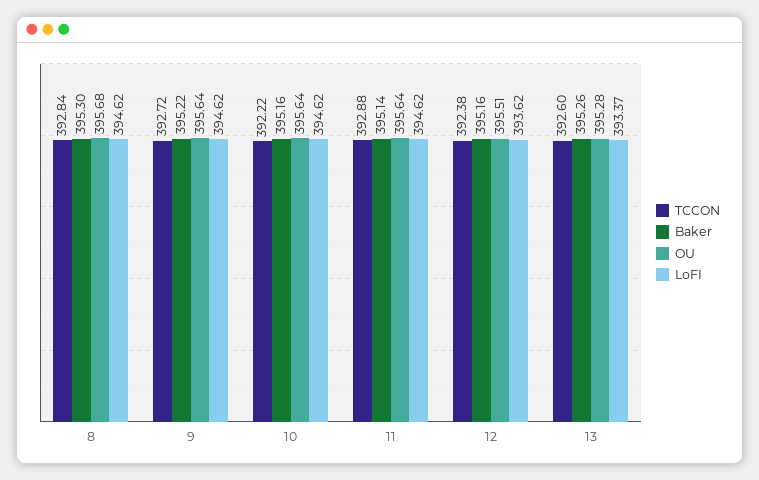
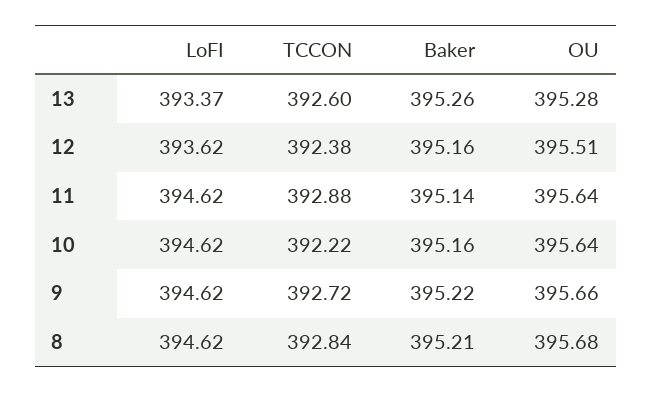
  {
    "TCCON": {
      "8": 392.84,
      "9": 392.72,
      "10": 392.22,
      "11": 392.88,
      "12": 392.38,
      "13": 392.6
    },
    "Baker": {
-     "8": 395.3,
+     "8": 395.21,
      "9": 395.22,
      "10": 395.16,
      "11": 395.14,
      "12": 395.16,
      "13": 395.26
    },
    "OU": {
      "8": 395.68,
-     "9": 395.64,
+     "9": 395.66,
      "10": 395.64,
      "11": 395.64,
      "12": 395.51,
      "13": 395.28
    },
    "LoFI": {
      "8": 394.62,
      "9": 394.62,
      "10": 394.62,
      "11": 394.62,
      "12": 393.62,
      "13": 393.37
    }
  }

